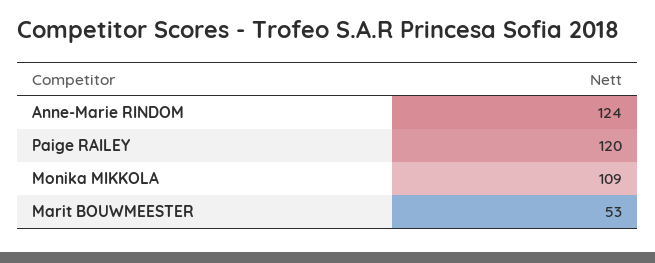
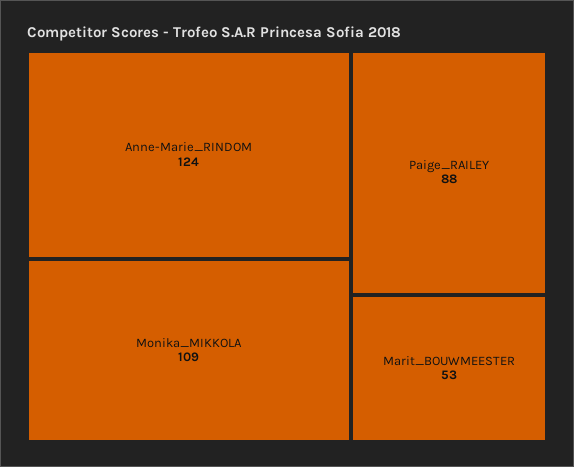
  {
    "Anne-Marie RINDOM": 124,
-   "Paige RAILEY": 120,
+   "Paige RAILEY": 88,
    "Monika MIKKOLA": 109,
    "Marit BOUWMEESTER": 53
  }

